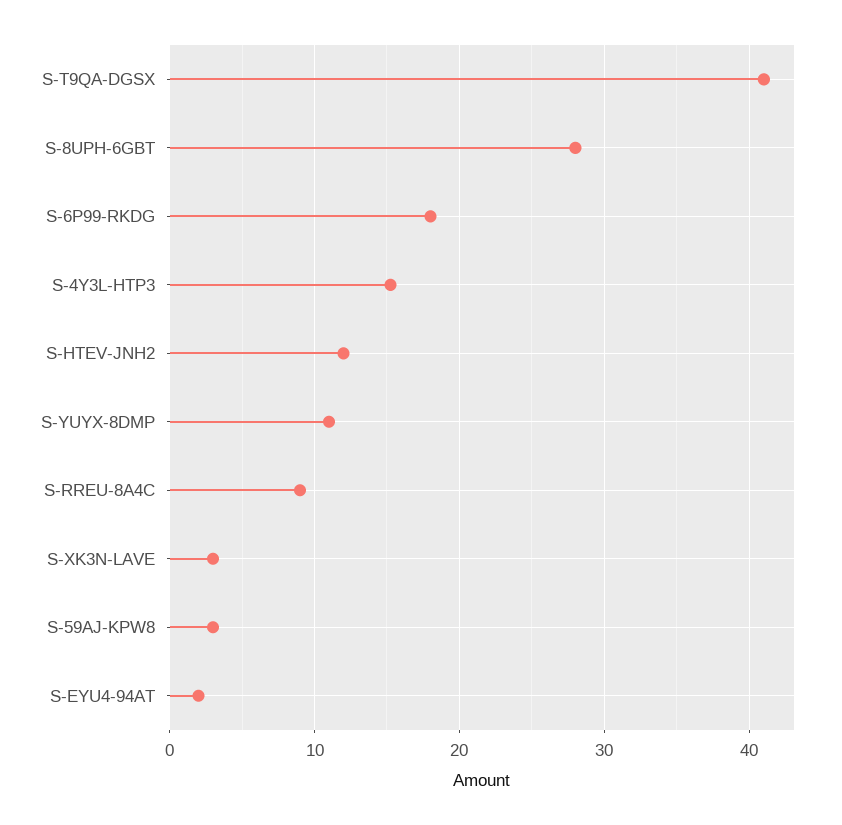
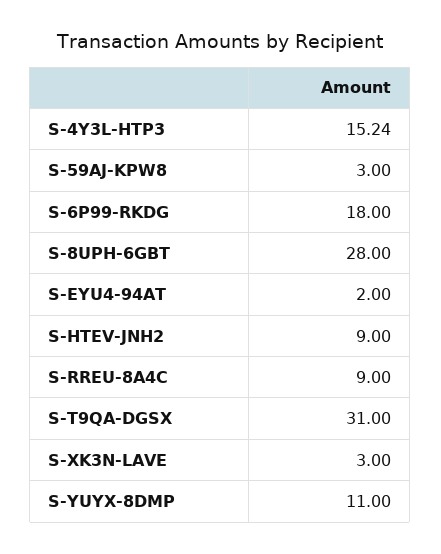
  {
-   "S-T9QA-DGSX": 41,
+   "S-T9QA-DGSX": 31,
    "S-8UPH-6GBT": 28,
    "S-6P99-RKDG": 18,
    "S-4Y3L-HTP3": 15.24,
-   "S-HTEV-JNH2": 12,
+   "S-HTEV-JNH2": 9,
    "S-YUYX-8DMP": 11,
    "S-RREU-8A4C": 9,
    "S-XK3N-LAVE": 3,
    "S-59AJ-KPW8": 3,
    "S-EYU4-94AT": 2
  }

